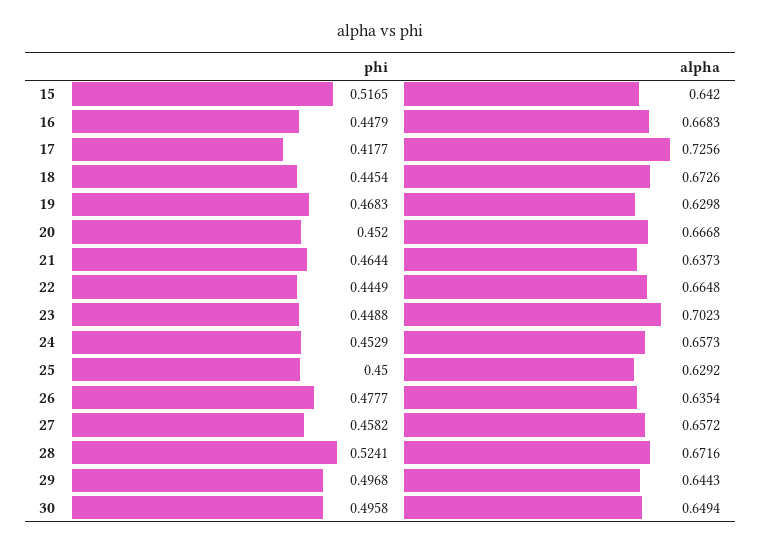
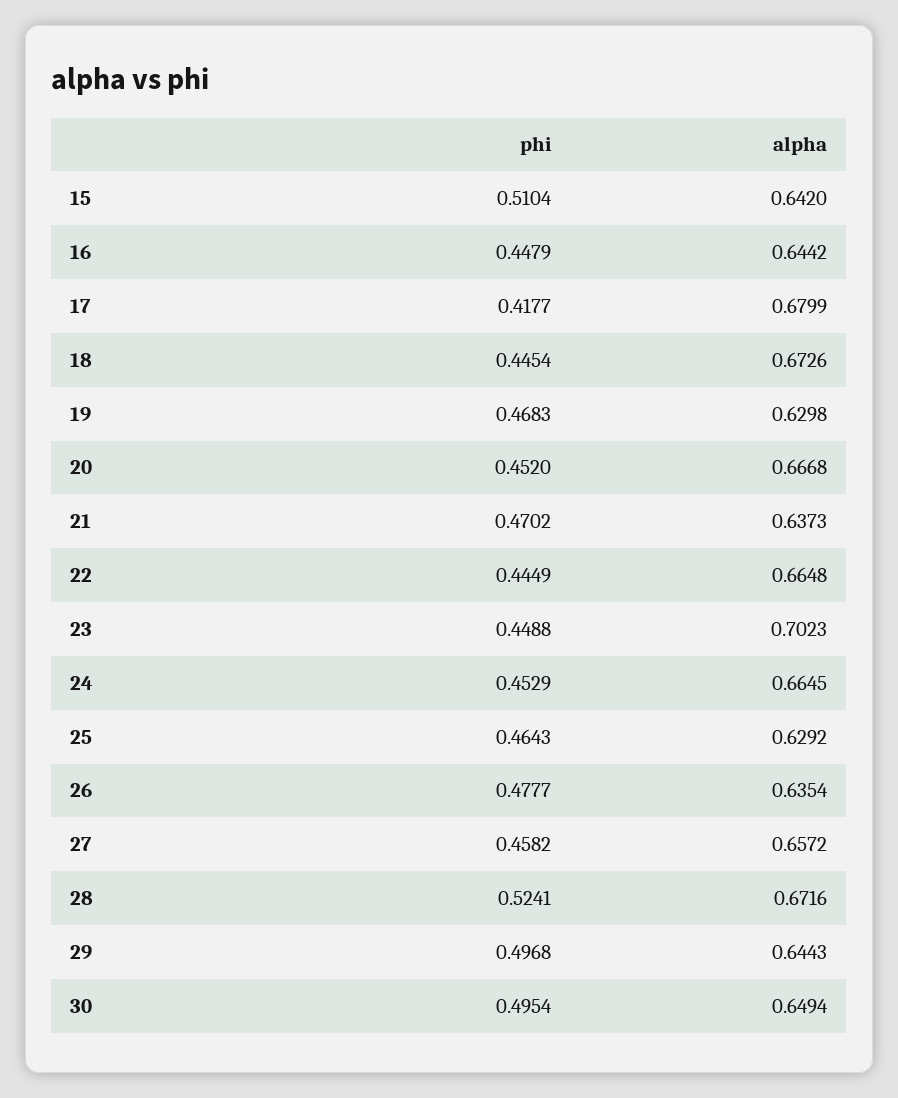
  {
    "phi": {
-     "15": 0.5165,
+     "15": 0.5104,
      "16": 0.4479,
      "17": 0.4177,
      "18": 0.4454,
      "19": 0.4683,
      "20": 0.452,
-     "21": 0.4644,
+     "21": 0.4702,
      "22": 0.4449,
      "23": 0.4488,
      "24": 0.4529,
-     "25": 0.45,
+     "25": 0.4643,
      "26": 0.4777,
      "27": 0.4582,
      "28": 0.5241,
      "29": 0.4968,
-     "30": 0.4958
+     "30": 0.4954
    },
    "alpha": {
      "15": 0.642,
-     "16": 0.6683,
+     "16": 0.6442,
-     "17": 0.7256,
+     "17": 0.6799,
      "18": 0.6726,
      "19": 0.6298,
      "20": 0.6668,
      "21": 0.6373,
      "22": 0.6648,
      "23": 0.7023,
-     "24": 0.6573,
+     "24": 0.6645,
      "25": 0.6292,
      "26": 0.6354,
      "27": 0.6572,
      "28": 0.6716,
      "29": 0.6443,
      "30": 0.6494
    }
  }

